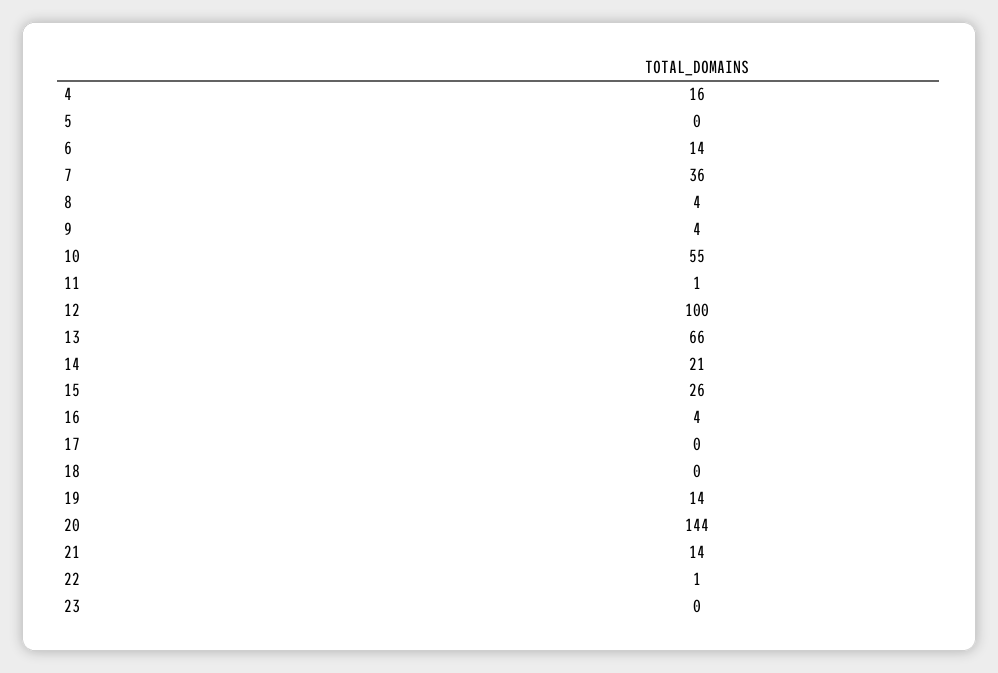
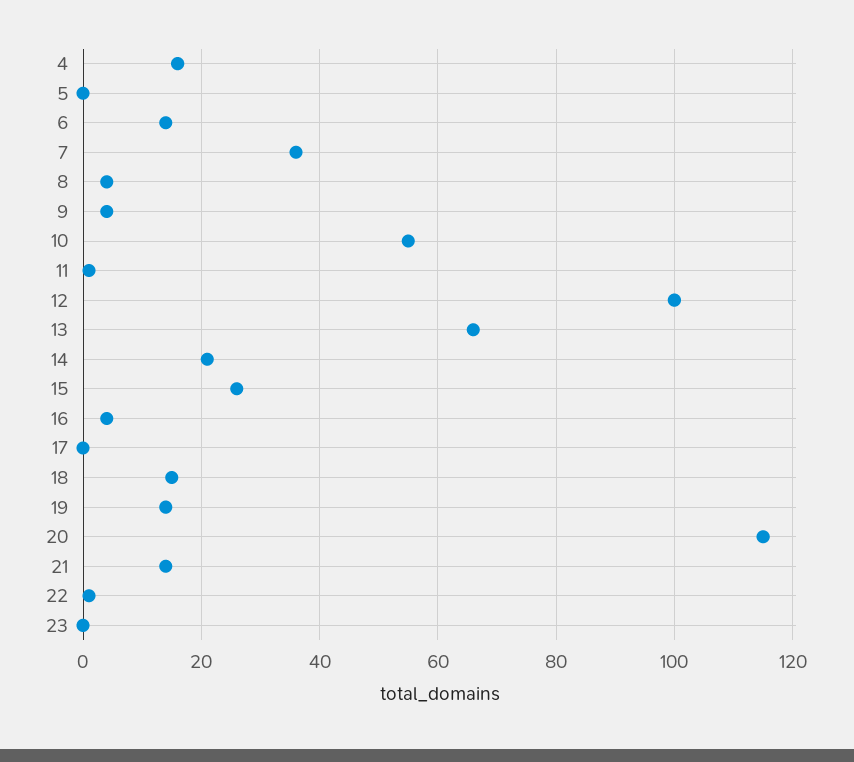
  {
    "4": 16,
    "5": 0,
    "6": 14,
    "7": 36,
    "8": 4,
    "9": 4,
    "10": 55,
    "11": 1,
    "12": 100,
    "13": 66,
    "14": 21,
    "15": 26,
    "16": 4,
    "17": 0,
-   "18": 0,
+   "18": 15,
    "19": 14,
-   "20": 144,
+   "20": 115,
    "21": 14,
    "22": 1,
    "23": 0
  }

